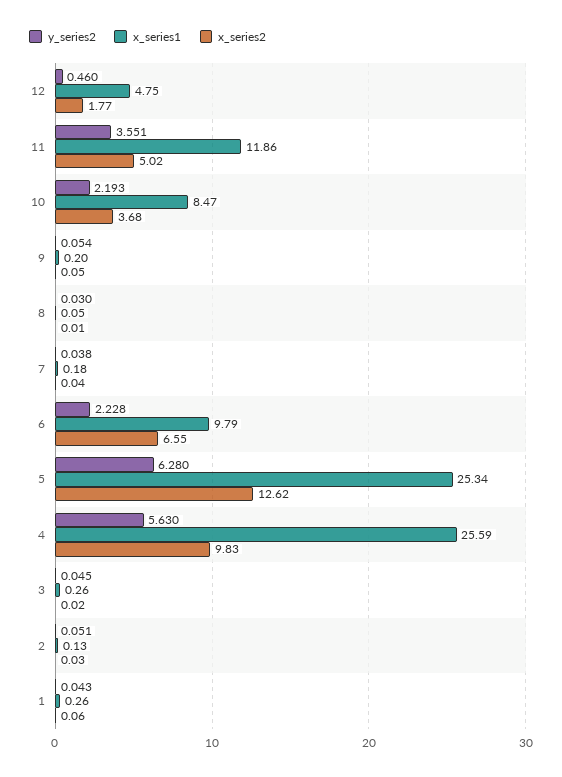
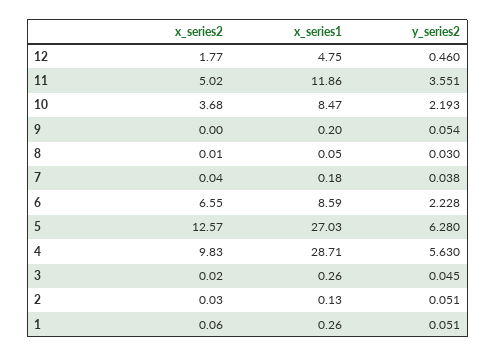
  {
    "y_series2": {
      "12": 0.46,
      "11": 3.551,
      "10": 2.193,
      "9": 0.054,
      "8": 0.03,
      "7": 0.038,
      "6": 2.228,
      "5": 6.28,
      "4": 5.63,
      "3": 0.045,
      "2": 0.051,
-     "1": 0.043
+     "1": 0.051
    },
    "x_series1": {
      "12": 4.75,
      "11": 11.86,
      "10": 8.47,
      "9": 0.2,
      "8": 0.05,
      "7": 0.18,
-     "6": 9.79,
+     "6": 8.59,
-     "5": 25.34,
+     "5": 27.03,
-     "4": 25.59,
+     "4": 28.71,
      "3": 0.26,
      "2": 0.13,
      "1": 0.26
    },
    "x_series2": {
      "12": 1.77,
      "11": 5.02,
      "10": 3.68,
-     "9": 0.05,
+     "9": 0,
      "8": 0.01,
      "7": 0.04,
      "6": 6.55,
-     "5": 12.62,
+     "5": 12.57,
      "4": 9.83,
      "3": 0.02,
      "2": 0.03,
      "1": 0.06
    }
  }

